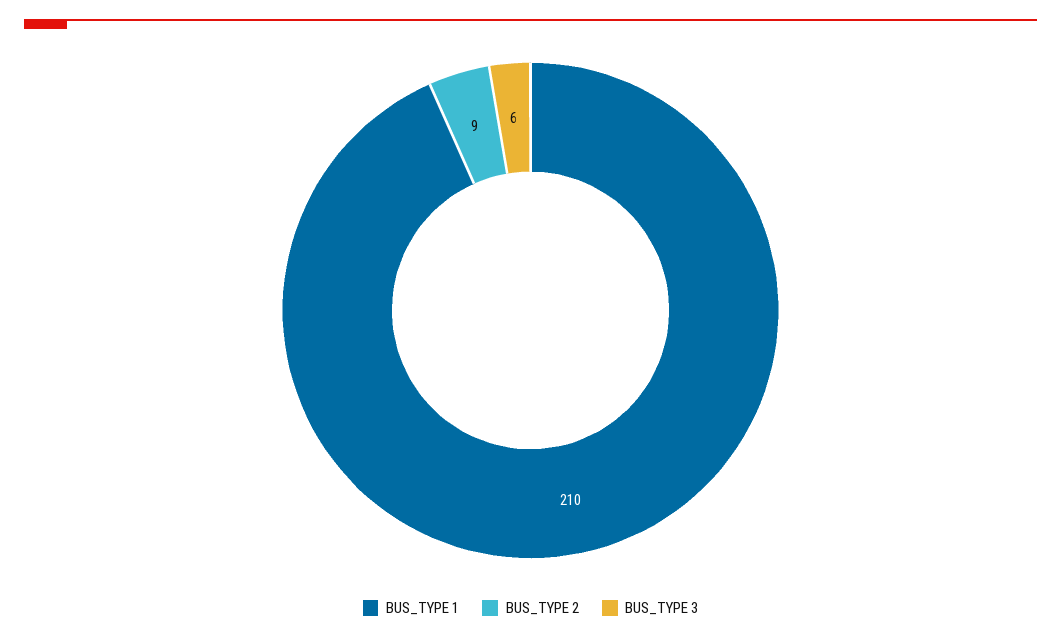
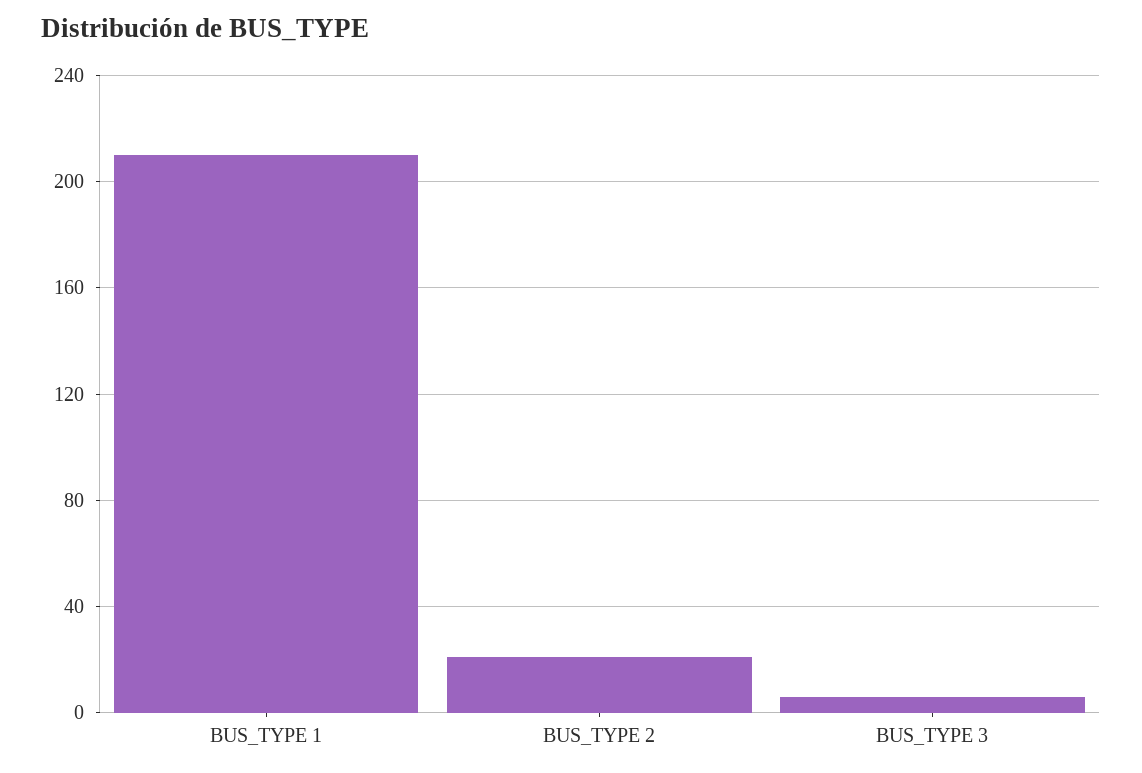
  {
    "BUS_TYPE 1": 210,
-   "BUS_TYPE 2": 9,
+   "BUS_TYPE 2": 20,
    "BUS_TYPE 3": 6
  }

